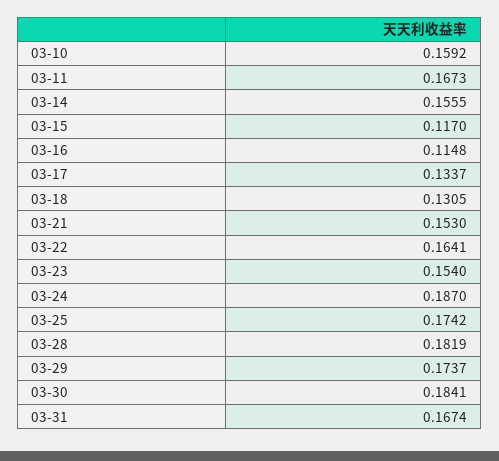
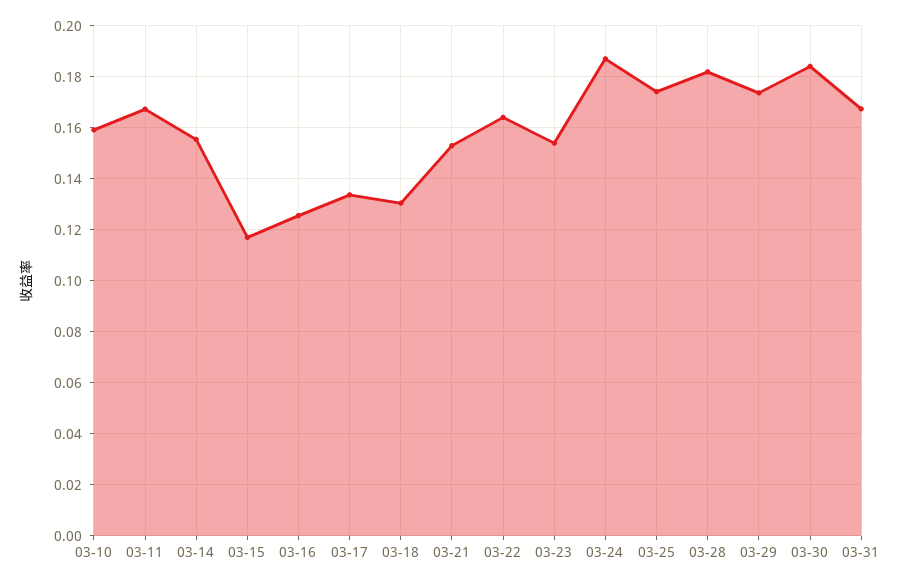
  {
    "03-10": 0.1592,
    "03-11": 0.1673,
    "03-14": 0.1555,
    "03-15": 0.117,
-   "03-16": 0.1148,
+   "03-16": 0.125,
    "03-17": 0.1337,
    "03-18": 0.1305,
    "03-21": 0.153,
    "03-22": 0.1641,
    "03-23": 0.154,
    "03-24": 0.187,
    "03-25": 0.1742,
    "03-28": 0.1819,
    "03-29": 0.1737,
    "03-30": 0.1841,
    "03-31": 0.1674
  }

